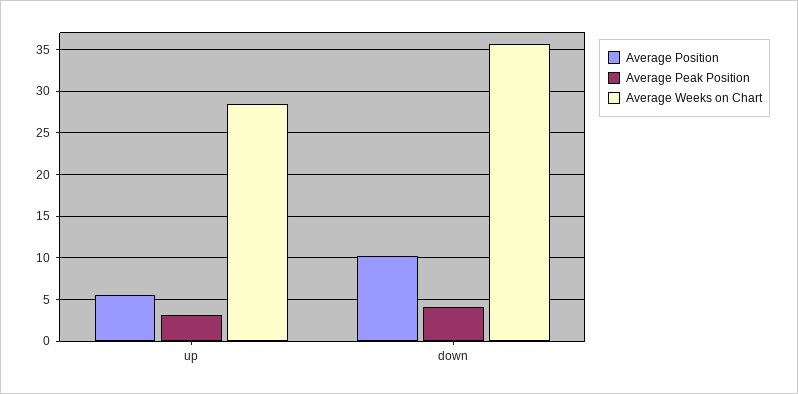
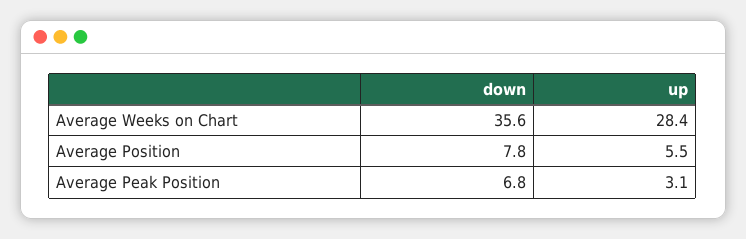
  {
    "Average Position": {
      "up": 5.5,
-     "down": 10
+     "down": 7.8
    },
    "Average Peak Position": {
      "up": 3.1,
-     "down": 4
+     "down": 6.8
    },
    "Average Weeks on Chart": {
      "up": 28.4,
      "down": 35.6
    }
  }

